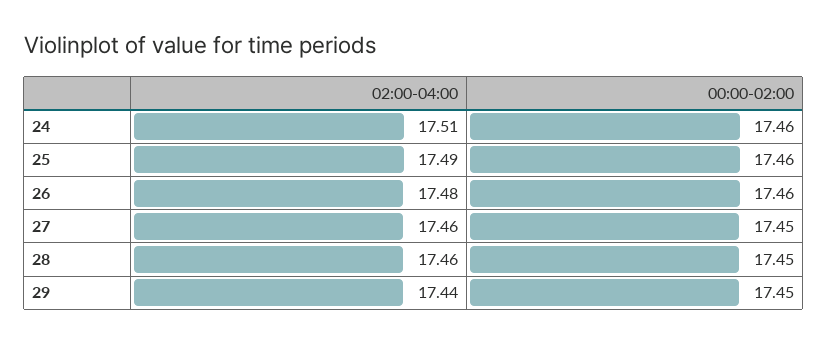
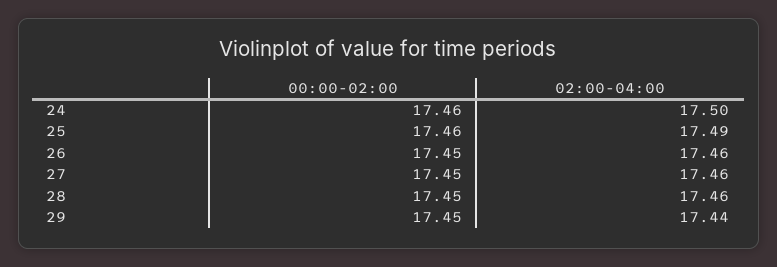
  {
    "02:00-04:00": {
-     "24": 17.51,
+     "24": 17.5,
      "25": 17.49,
-     "26": 17.48,
+     "26": 17.46,
      "27": 17.46,
      "28": 17.46,
      "29": 17.44
    },
    "00:00-02:00": {
      "24": 17.46,
      "25": 17.46,
-     "26": 17.46,
+     "26": 17.45,
      "27": 17.45,
      "28": 17.45,
      "29": 17.45
    }
  }

